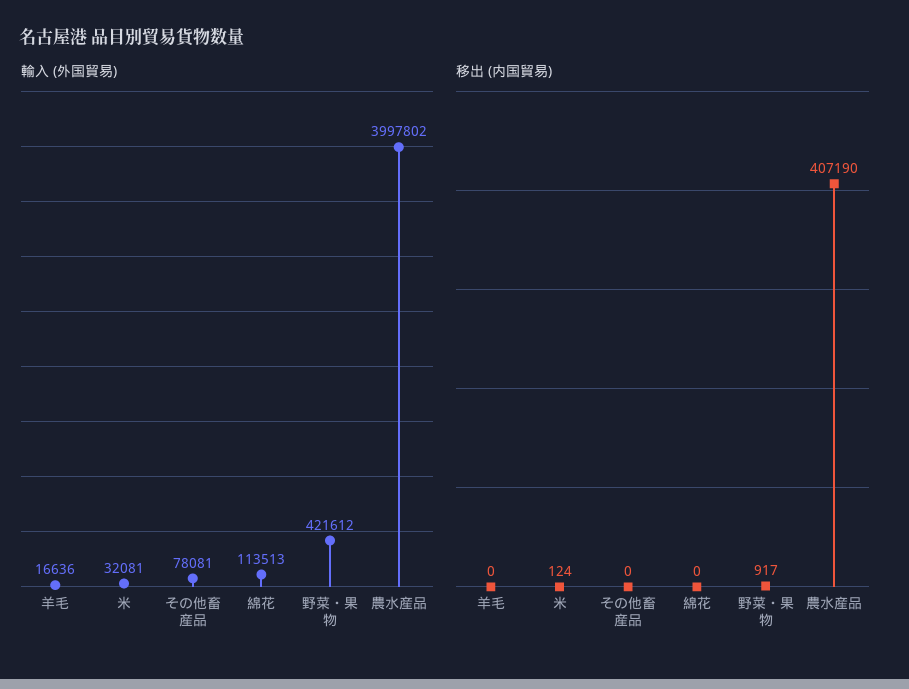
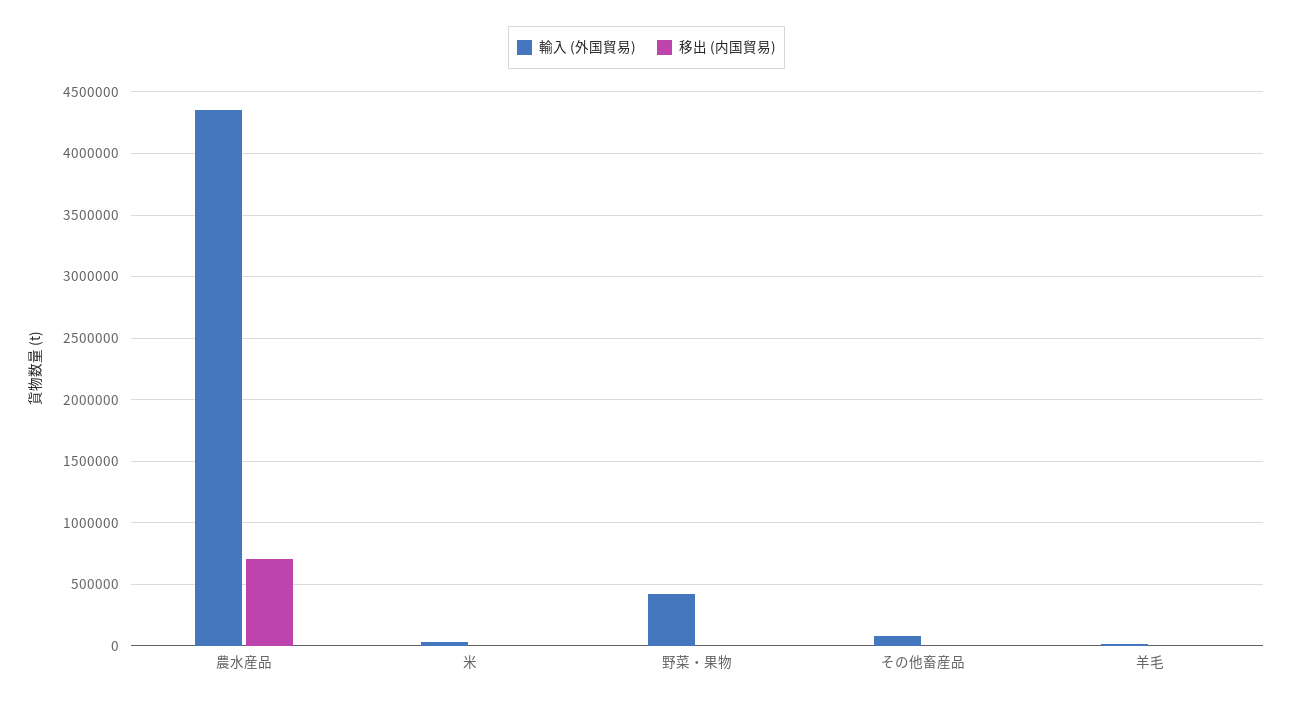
  {
    "輸入 (外国貿易)": {
      "羊毛": 16636,
      "米": 32081,
      "その他畜産品": 78081,
-     "綿花": 113513,
      "野菜・果物": 421612,
-     "農水産品": 3997802
+     "農水産品": 4350000
    },
    "移出 (内国貿易)": {
      "羊毛": 0,
      "米": 124,
      "その他畜産品": 0,
-     "綿花": 0,
      "野菜・果物": 917,
-     "農水産品": 407190
+     "農水産品": 700000
    }
  }

